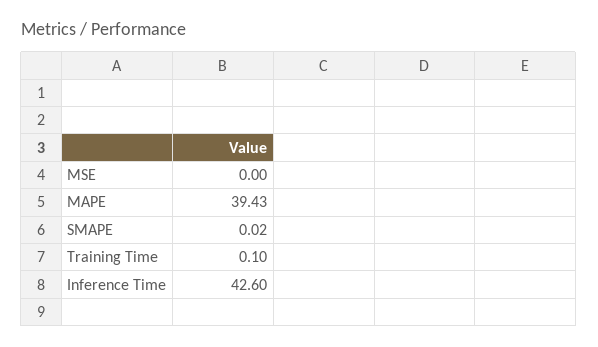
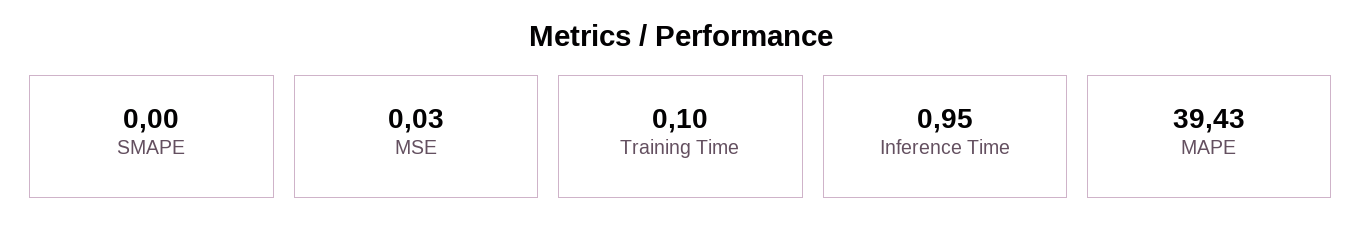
  {
-   "MSE": 0,
+   "MSE": 0.03,
    "MAPE": 39.43,
-   "SMAPE": 0.02,
+   "SMAPE": 0,
    "Training Time": 0.1,
-   "Inference Time": 42.6
+   "Inference Time": 0.95
  }

